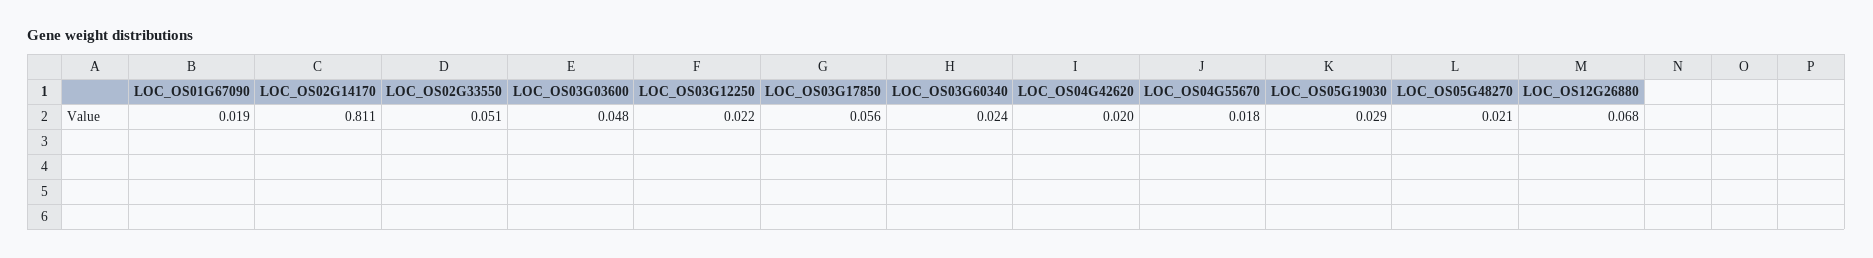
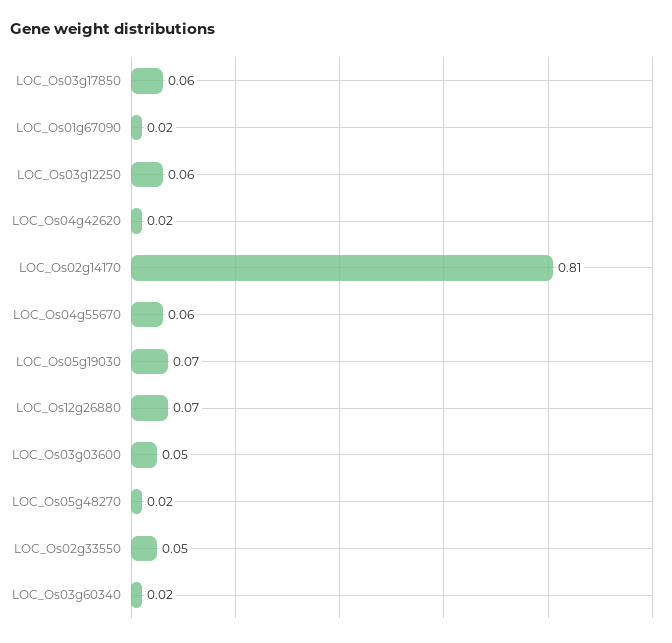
  {
    "LOC_OS01G67090": 0.019,
    "LOC_OS02G14170": 0.811,
    "LOC_OS02G33550": 0.051,
    "LOC_OS03G03600": 0.048,
-   "LOC_OS03G12250": 0.022,
+   "LOC_OS03G12250": 0.06,
    "LOC_OS03G17850": 0.056,
    "LOC_OS03G60340": 0.024,
    "LOC_OS04G42620": 0.02,
-   "LOC_OS04G55670": 0.018,
+   "LOC_OS04G55670": 0.06,
-   "LOC_OS05G19030": 0.029,
+   "LOC_OS05G19030": 0.07,
    "LOC_OS05G48270": 0.021,
    "LOC_OS12G26880": 0.068
  }

